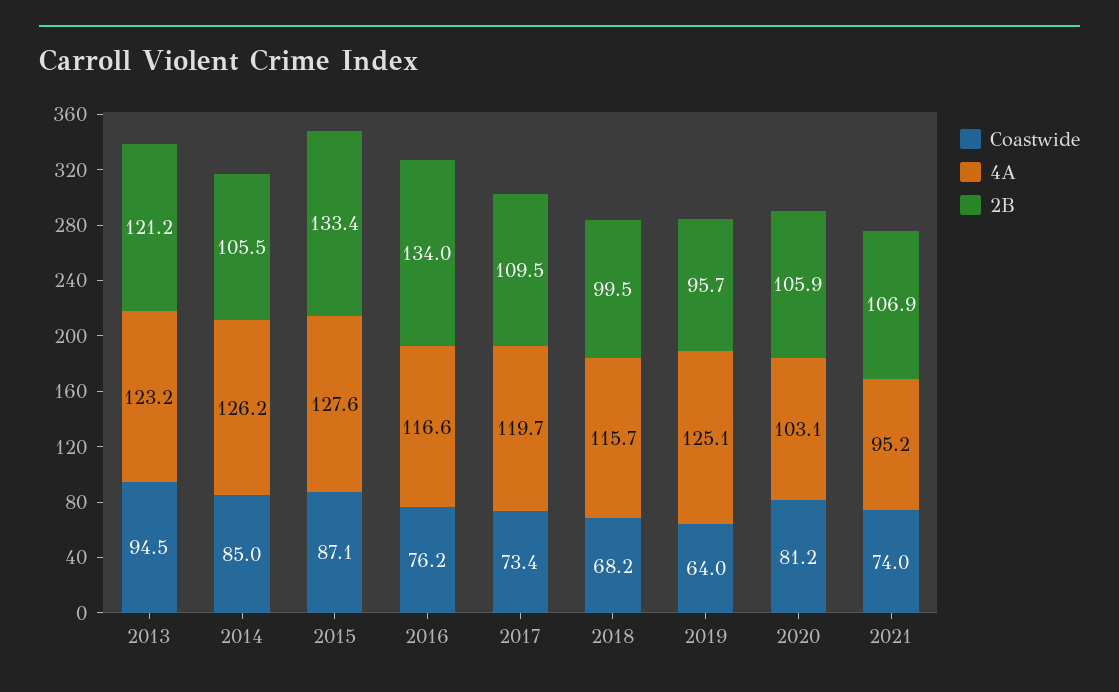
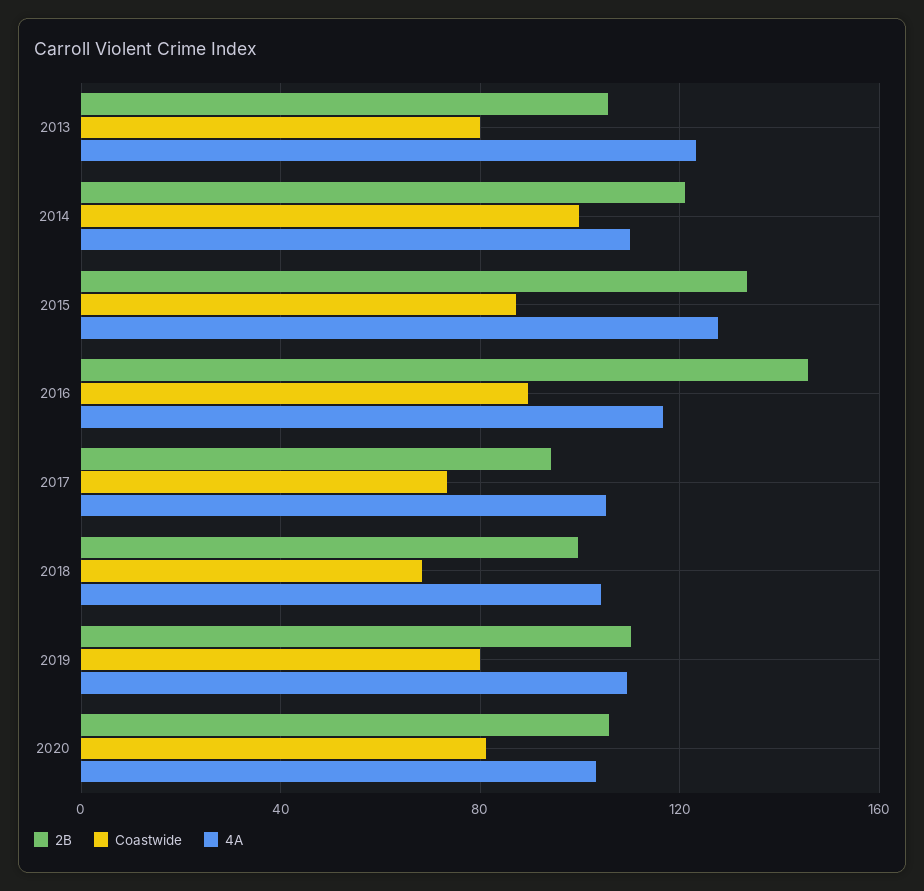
  {
    "Coastwide": {
-     "2013": 94.5,
+     "2013": 80,
-     "2014": 85,
+     "2014": 100,
      "2015": 87.1,
-     "2016": 76.2,
+     "2016": 90,
      "2017": 73.4,
      "2018": 68.2,
-     "2019": 64,
+     "2019": 80,
-     "2020": 81.2,
+     "2020": 81.2
-     "2021": 74
    },
    "4A": {
      "2013": 123.2,
-     "2014": 126.2,
+     "2014": 110,
      "2015": 127.6,
      "2016": 116.6,
-     "2017": 119.7,
+     "2017": 105,
-     "2018": 115.7,
+     "2018": 105,
-     "2019": 125.1,
+     "2019": 110,
-     "2020": 103.1,
+     "2020": 103.1
-     "2021": 95.2
    },
    "2B": {
-     "2013": 121.2,
+     "2013": 105,
-     "2014": 105.5,
+     "2014": 120,
      "2015": 133.4,
-     "2016": 134,
+     "2016": 145,
-     "2017": 109.5,
+     "2017": 95,
      "2018": 99.5,
-     "2019": 95.7,
+     "2019": 110,
-     "2020": 105.9,
+     "2020": 105.9
-     "2021": 106.9
    }
  }

